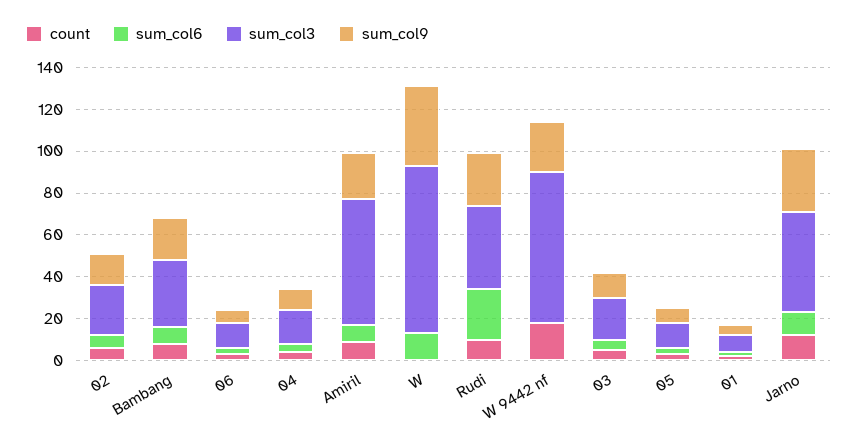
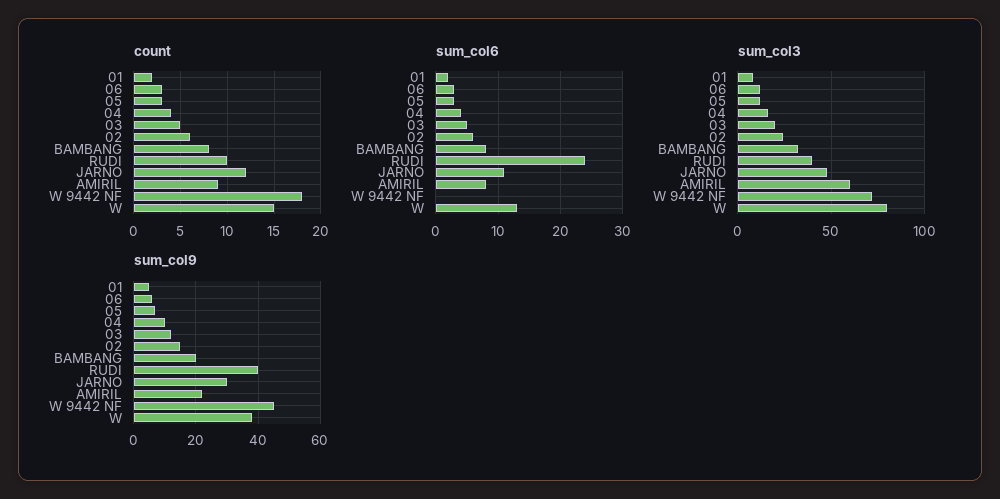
  {
    "count": {
      "02": 6,
      "Bambang": 8,
      "06": 3,
      "04": 4,
      "Amiril": 9,
-     "W": 0,
+     "W": 15,
      "Rudi": 10,
      "W 9442 nf": 18,
      "03": 5,
      "05": 3,
      "01": 2,
      "Jarno": 12
    },
    "sum_col6": {
      "02": 6,
      "Bambang": 8,
      "06": 3,
      "04": 4,
      "Amiril": 8,
      "W": 13,
      "Rudi": 24,
      "W 9442 nf": 0,
      "03": 5,
      "05": 3,
      "01": 2,
      "Jarno": 11
    },
    "sum_col3": {
      "02": 25,
      "Bambang": 30,
      "06": 10,
      "04": 15,
      "Amiril": 60,
      "W": 80,
      "Rudi": 40,
      "W 9442 nf": 70,
      "03": 20,
      "05": 10,
      "01": 10,
      "Jarno": 50
    },
    "sum_col9": {
      "02": 15,
      "Bambang": 20,
      "06": 5,
      "04": 10,
      "Amiril": 20,
      "W": 40,
-     "Rudi": 25,
+     "Rudi": 40,
-     "W 9442 nf": 25,
+     "W 9442 nf": 45,
      "03": 10,
      "05": 5,
      "01": 5,
      "Jarno": 30
    }
  }

